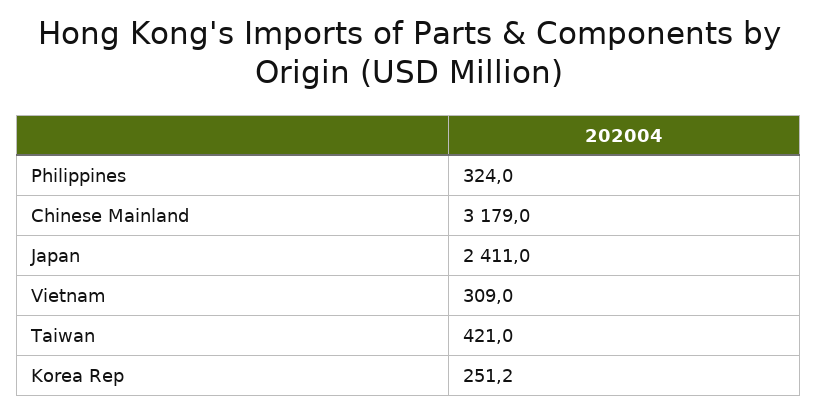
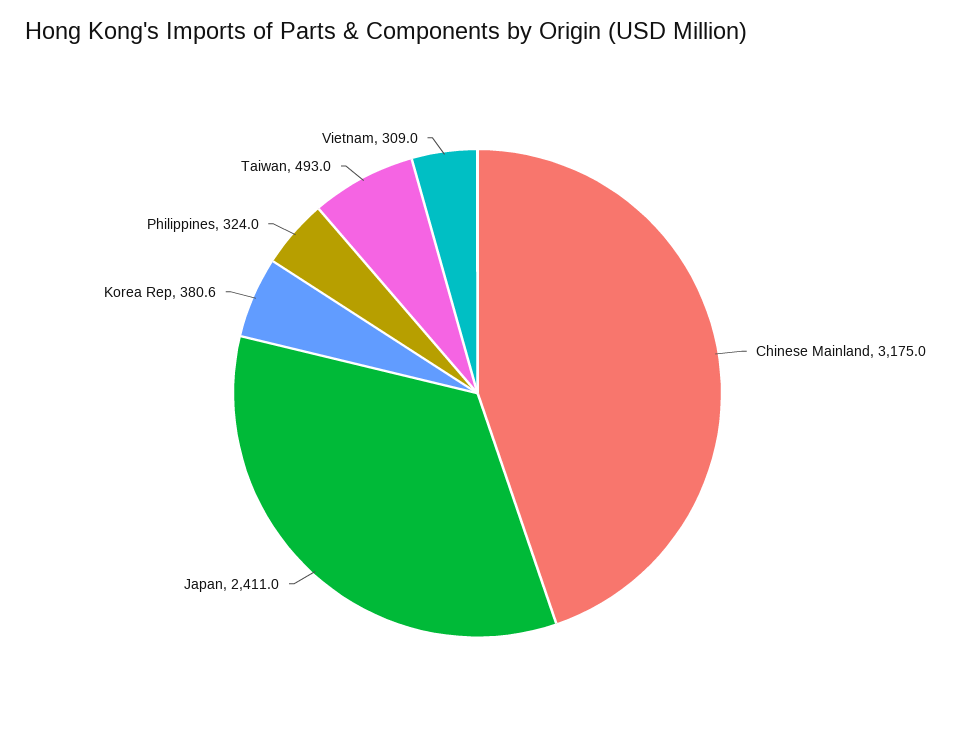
  {
    "Philippines": 324,
-   "Chinese Mainland": 3179,
+   "Chinese Mainland": 3175,
    "Japan": 2411,
    "Vietnam": 309,
-   "Taiwan": 421,
+   "Taiwan": 493,
-   "Korea Rep": 251.2
+   "Korea Rep": 380.6
  }

